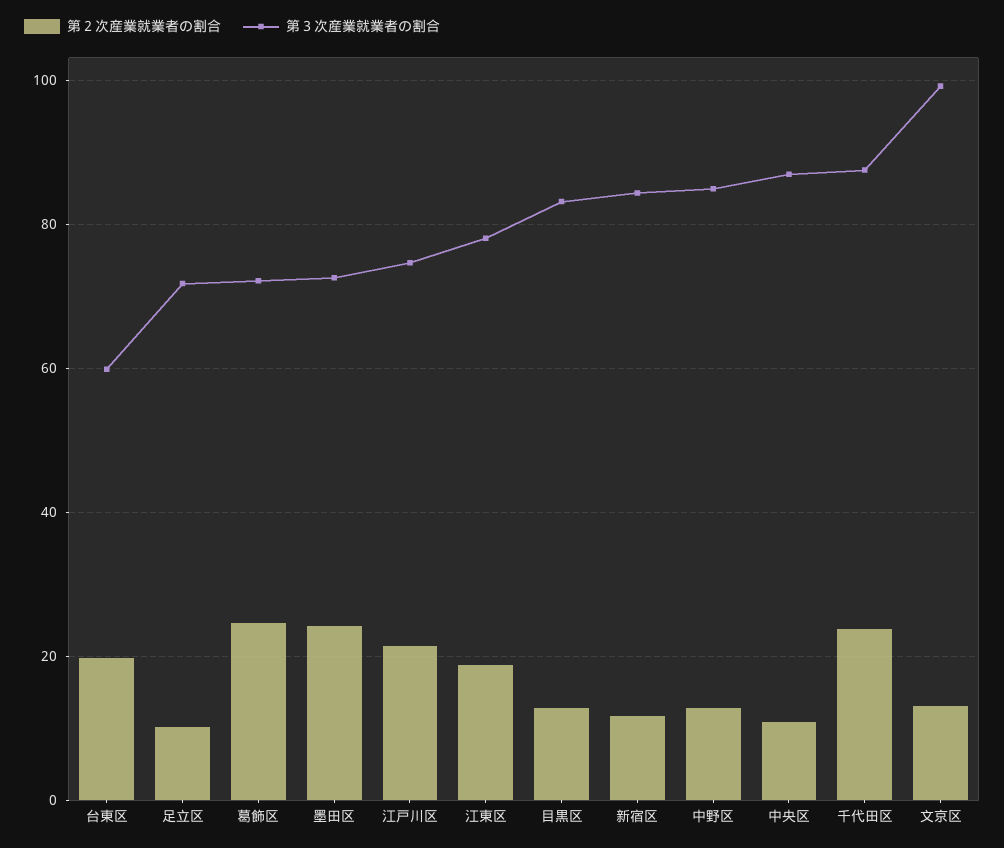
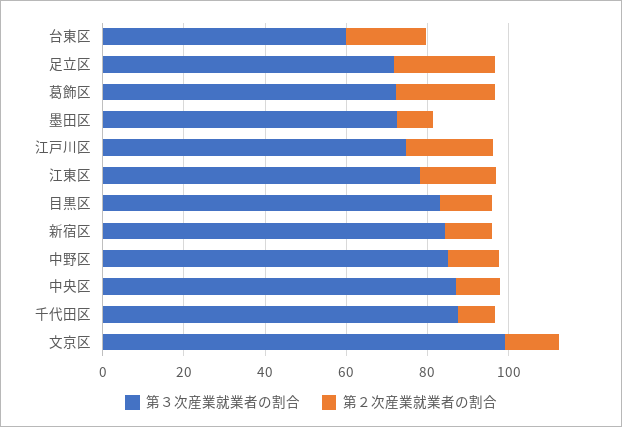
  {
    "第２次産業就業者の割合": {
      "台東区": 20,
-     "足立区": 10,
+     "足立区": 25,
      "葛飾区": 24,
-     "墨田区": 24,
+     "墨田区": 10,
      "江戸川区": 22,
      "江東区": 18,
      "目黒区": 12,
      "新宿区": 12,
      "中野区": 12,
      "中央区": 10,
-     "千代田区": 24,
+     "千代田区": 10,
      "文京区": 14
    },
    "第３次産業就業者の割合": {
      "台東区": 60,
      "足立区": 72,
      "葛飾区": 72,
      "墨田区": 72,
      "江戸川区": 74,
      "江東区": 78,
      "目黒区": 84,
      "新宿区": 84,
      "中野区": 84,
      "中央区": 86,
      "千代田区": 88,
      "文京区": 100
    }
  }

